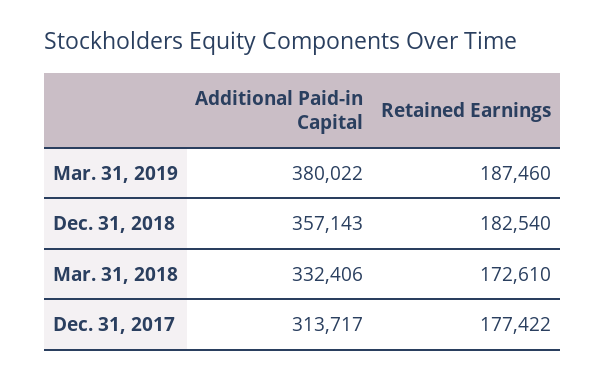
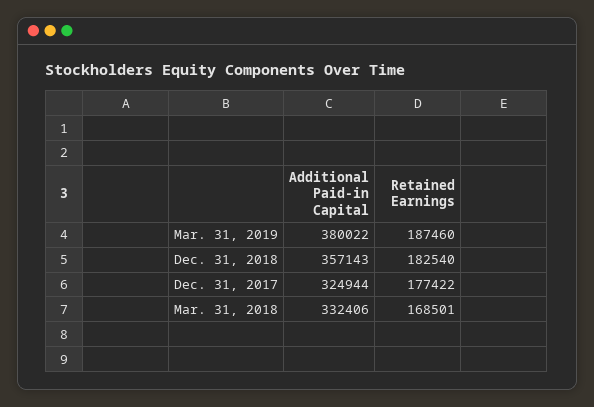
  {
    "Additional Paid-in Capital": {
      "Mar. 31, 2019": 380022,
      "Dec. 31, 2018": 357143,
      "Mar. 31, 2018": 332406,
-     "Dec. 31, 2017": 313717
+     "Dec. 31, 2017": 324944
    },
    "Retained Earnings": {
      "Mar. 31, 2019": 187460,
      "Dec. 31, 2018": 182540,
-     "Mar. 31, 2018": 172610,
+     "Mar. 31, 2018": 168501,
      "Dec. 31, 2017": 177422
    }
  }

